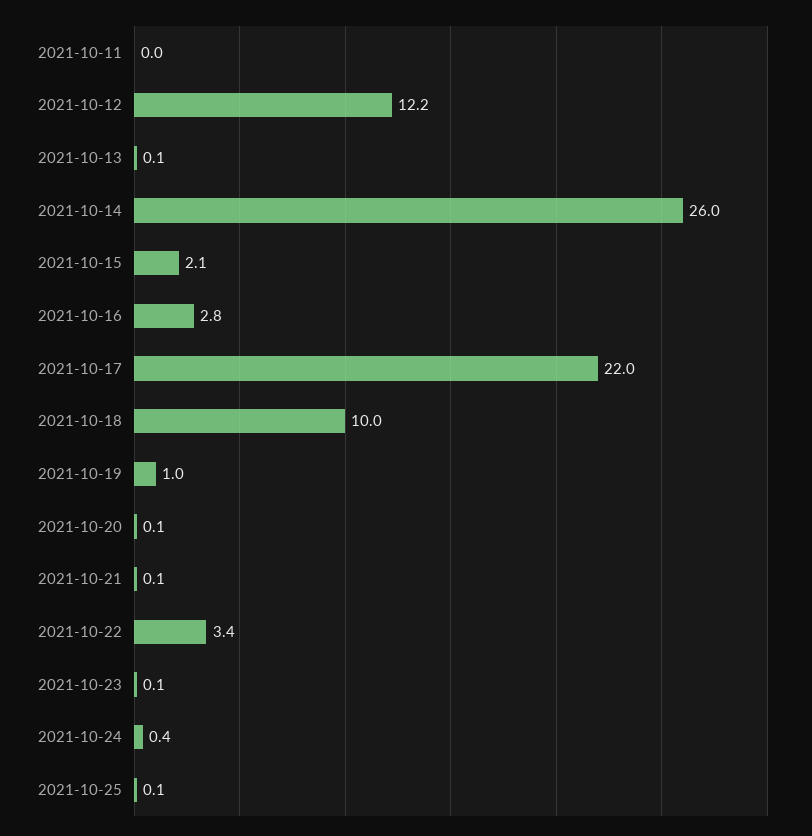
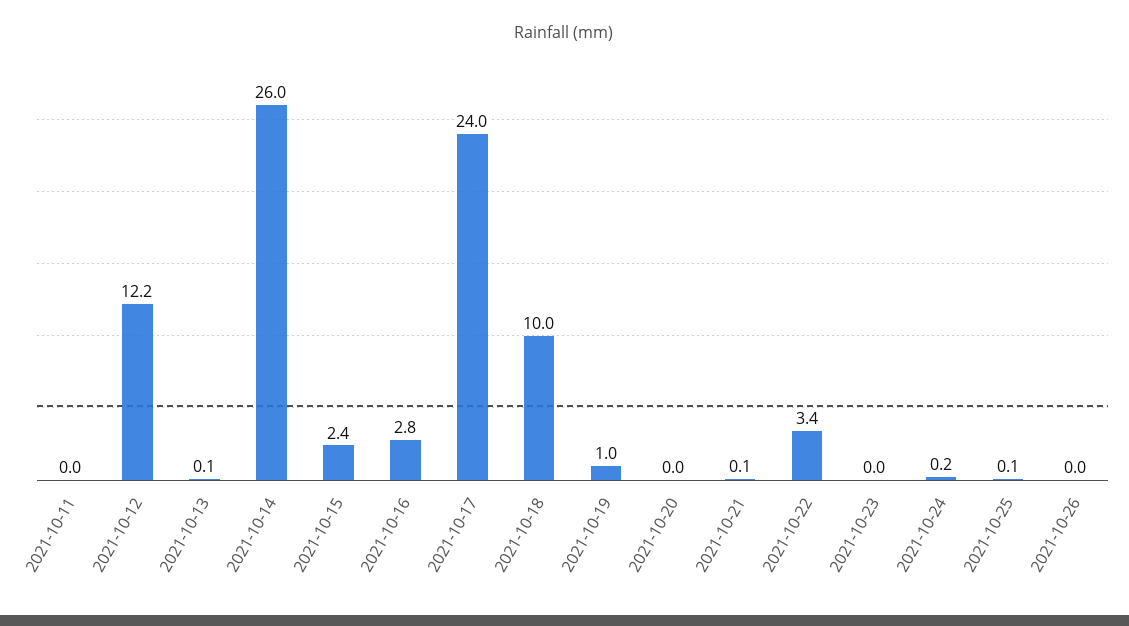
  {
    "2021-10-11": 0,
    "2021-10-12": 12.2,
    "2021-10-13": 0.1,
    "2021-10-14": 26,
-   "2021-10-15": 2.1,
+   "2021-10-15": 2.4,
    "2021-10-16": 2.8,
-   "2021-10-17": 22,
+   "2021-10-17": 24,
    "2021-10-18": 10,
    "2021-10-19": 1,
-   "2021-10-20": 0.1,
+   "2021-10-20": 0,
    "2021-10-21": 0.1,
    "2021-10-22": 3.4,
-   "2021-10-23": 0.1,
+   "2021-10-23": 0,
-   "2021-10-24": 0.4,
+   "2021-10-24": 0.2,
-   "2021-10-25": 0.1
+   "2021-10-25": 0.1,
+   "2021-10-26": 0
  }

